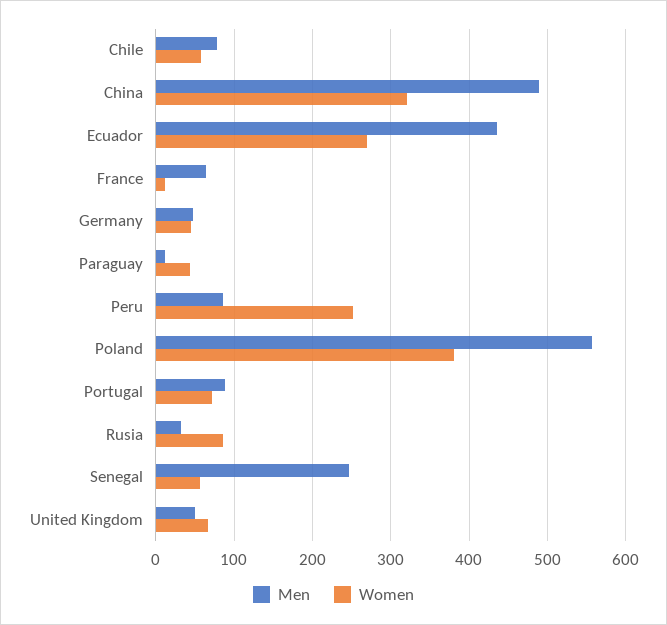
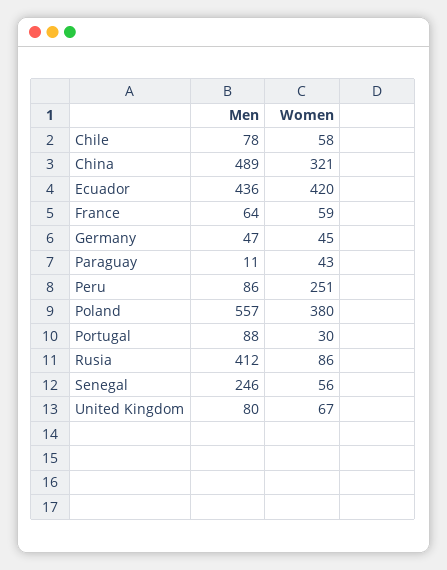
  {
    "Men": {
      "Chile": 78,
      "China": 489,
      "Ecuador": 436,
      "France": 64,
      "Germany": 47,
      "Paraguay": 11,
      "Peru": 86,
      "Poland": 557,
      "Portugal": 88,
-     "Rusia": 30,
+     "Rusia": 412,
      "Senegal": 246,
-     "United Kingdom": 50
+     "United Kingdom": 80
    },
    "Women": {
      "Chile": 58,
      "China": 321,
-     "Ecuador": 270,
+     "Ecuador": 420,
-     "France": 10,
+     "France": 59,
      "Germany": 45,
      "Paraguay": 43,
      "Peru": 251,
      "Poland": 380,
-     "Portugal": 70,
+     "Portugal": 30,
      "Rusia": 86,
      "Senegal": 56,
      "United Kingdom": 67
    }
  }

